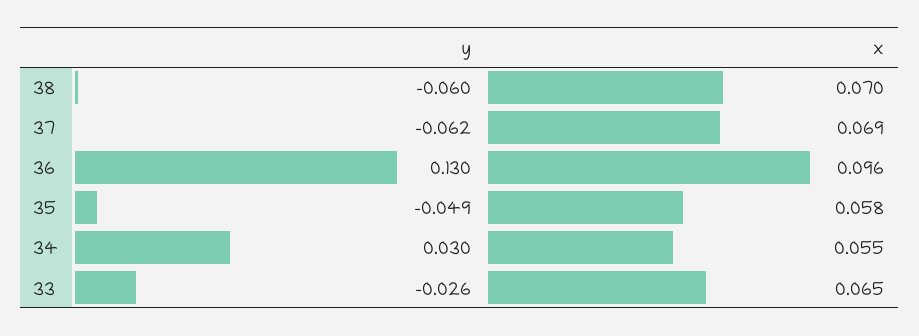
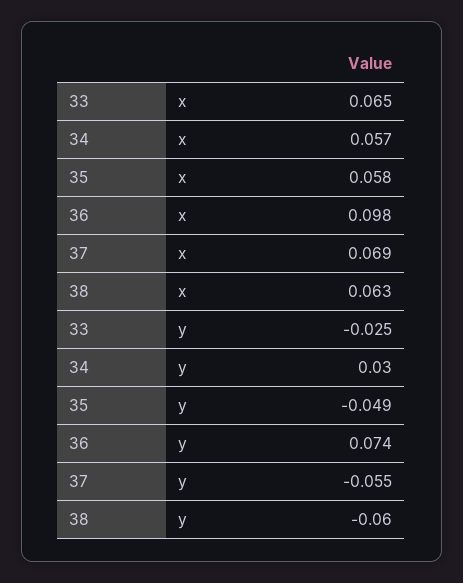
  {
    "y": {
      "38": -0.06,
-     "37": -0.062,
+     "37": -0.055,
-     "36": 0.13,
+     "36": 0.074,
      "35": -0.049,
      "34": 0.03,
-     "33": -0.026
+     "33": -0.025
    },
    "x": {
-     "38": 0.07,
+     "38": 0.063,
      "37": 0.069,
-     "36": 0.096,
+     "36": 0.098,
      "35": 0.058,
-     "34": 0.055,
+     "34": 0.057,
      "33": 0.065
    }
  }

